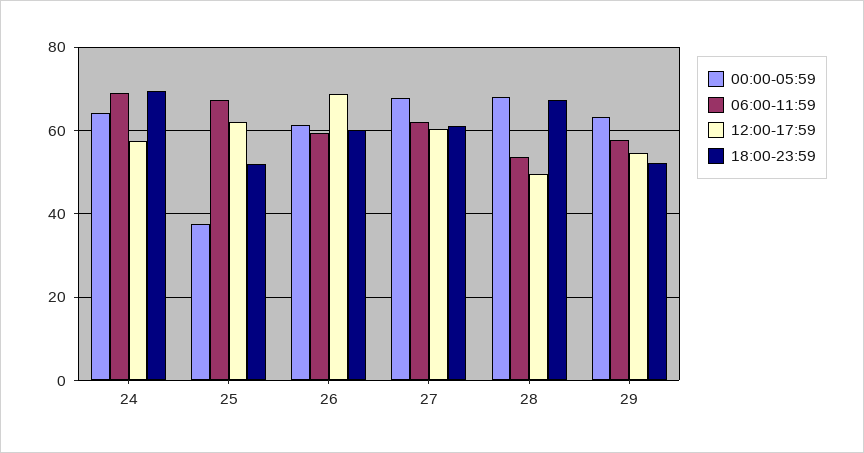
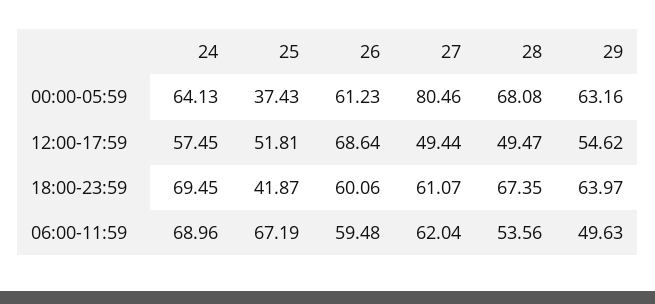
  {
    "00:00-05:59": {
      "24": 64.13,
      "25": 37.43,
      "26": 61.23,
-     "27": 68,
+     "27": 80.46,
      "28": 68.08,
      "29": 63.16
    },
    "06:00-11:59": {
      "24": 68.96,
      "25": 67.19,
      "26": 59.48,
      "27": 62.04,
      "28": 53.56,
-     "29": 58
+     "29": 49.63
    },
    "12:00-17:59": {
      "24": 57.45,
-     "25": 62,
+     "25": 51.81,
      "26": 68.64,
-     "27": 60,
+     "27": 49.44,
      "28": 49.47,
      "29": 54.62
    },
    "18:00-23:59": {
      "24": 69.45,
-     "25": 52,
+     "25": 41.87,
      "26": 60.06,
      "27": 61.07,
      "28": 67.35,
-     "29": 52
+     "29": 63.97
    }
  }

